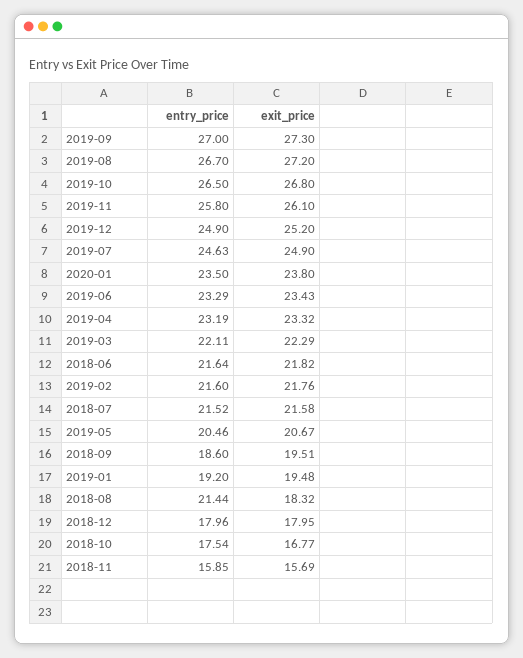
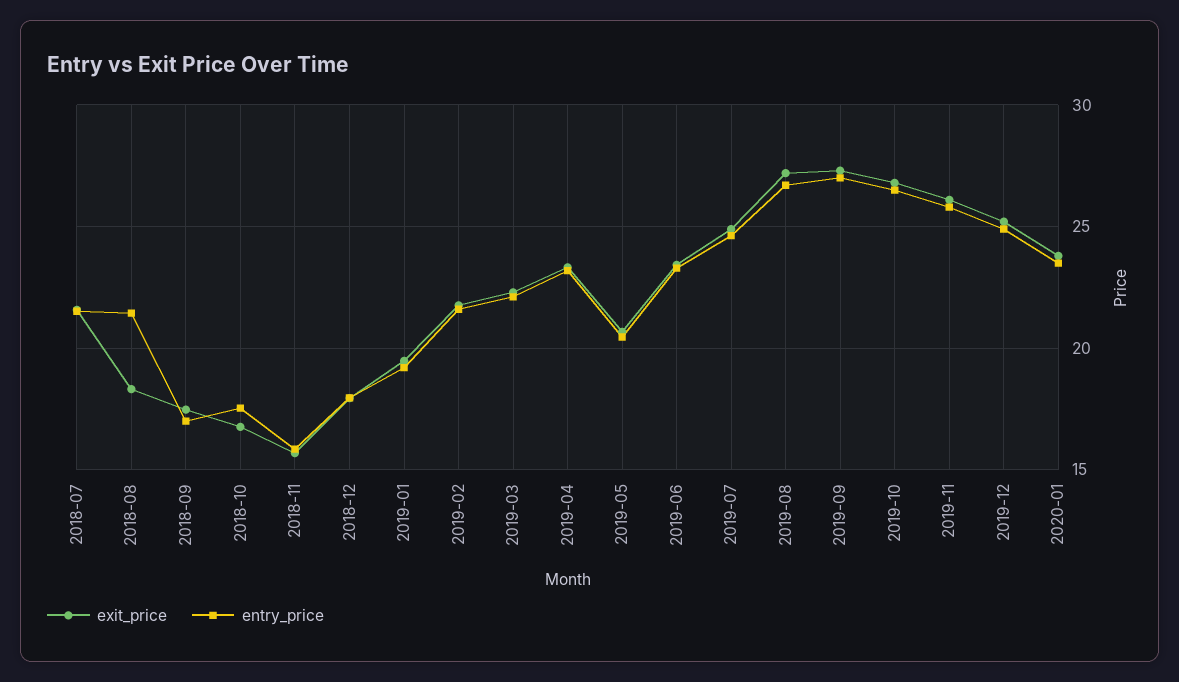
  {
    "entry_price": {
      "2019-09": 27,
      "2019-08": 26.7,
      "2019-10": 26.5,
      "2019-11": 25.8,
      "2019-12": 24.9,
      "2019-07": 24.63,
      "2020-01": 23.5,
      "2019-06": 23.29,
      "2019-04": 23.19,
      "2019-03": 22.11,
-     "2018-06": 21.64,
      "2019-02": 21.6,
      "2018-07": 21.52,
      "2019-05": 20.46,
-     "2018-09": 18.6,
+     "2018-09": 17,
      "2019-01": 19.2,
      "2018-08": 21.44,
      "2018-12": 17.96,
      "2018-10": 17.54,
      "2018-11": 15.85
    },
    "exit_price": {
      "2019-09": 27.3,
      "2019-08": 27.2,
      "2019-10": 26.8,
      "2019-11": 26.1,
      "2019-12": 25.2,
      "2019-07": 24.9,
      "2020-01": 23.8,
      "2019-06": 23.43,
      "2019-04": 23.32,
      "2019-03": 22.29,
-     "2018-06": 21.82,
      "2019-02": 21.76,
      "2018-07": 21.58,
      "2019-05": 20.67,
-     "2018-09": 19.51,
+     "2018-09": 17.5,
      "2019-01": 19.48,
      "2018-08": 18.32,
      "2018-12": 17.95,
      "2018-10": 16.77,
      "2018-11": 15.69
    }
  }

